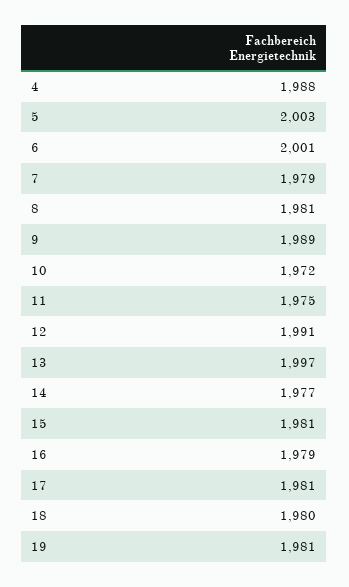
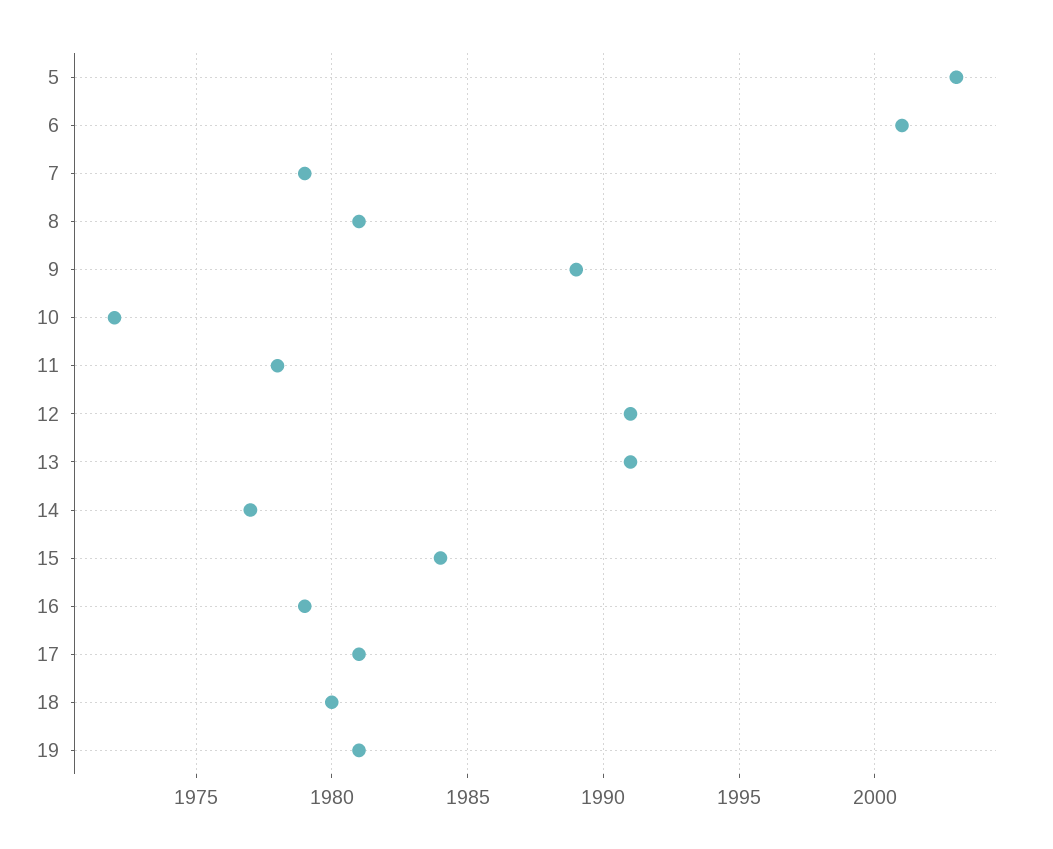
  {
-   "4": 1988,
    "5": 2003,
    "6": 2001,
    "7": 1979,
    "8": 1981,
    "9": 1989,
    "10": 1972,
-   "11": 1975,
+   "11": 1978,
    "12": 1991,
-   "13": 1997,
+   "13": 1991,
    "14": 1977,
-   "15": 1981,
+   "15": 1984,
    "16": 1979,
    "17": 1981,
    "18": 1980,
    "19": 1981
  }

